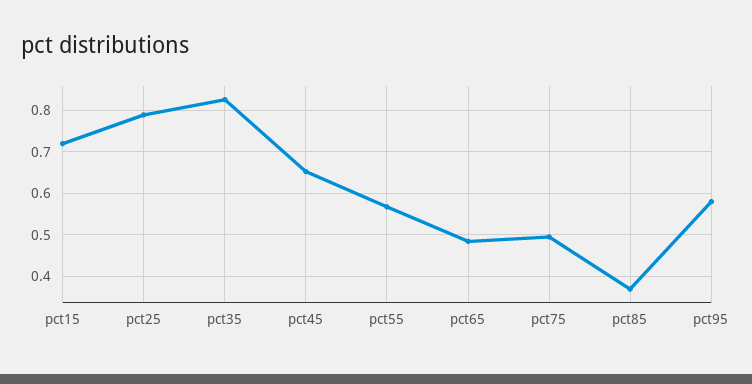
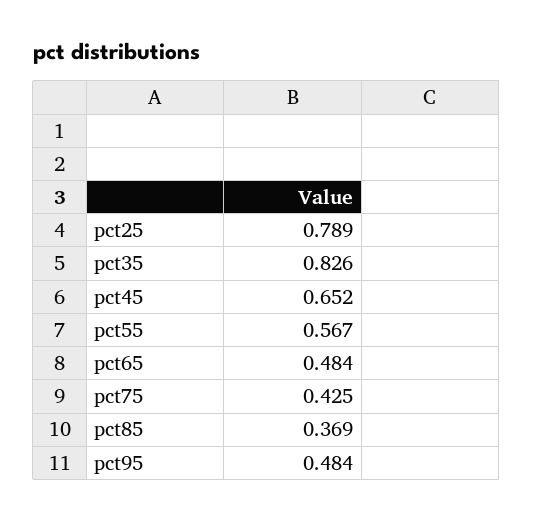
  {
-   "pct15": 0.72,
    "pct25": 0.789,
    "pct35": 0.826,
    "pct45": 0.652,
    "pct55": 0.567,
    "pct65": 0.484,
-   "pct75": 0.5,
+   "pct75": 0.425,
    "pct85": 0.369,
-   "pct95": 0.58
+   "pct95": 0.484
  }

